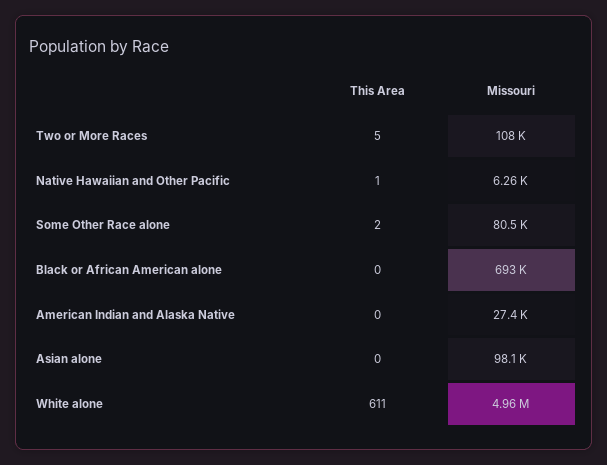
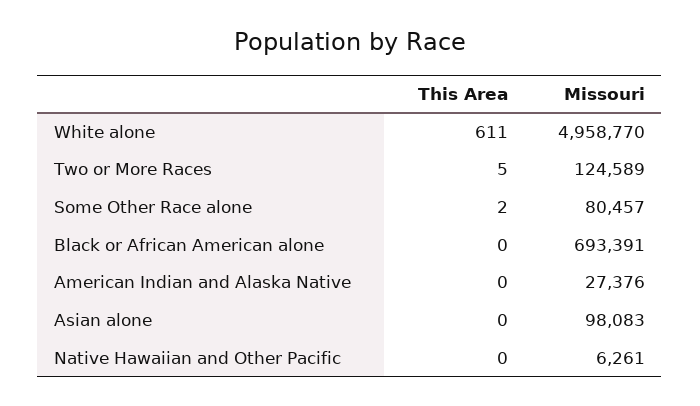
  {
    "This Area": {
      "Two or More Races": 5,
-     "Native Hawaiian and Other Pacific": 1,
+     "Native Hawaiian and Other Pacific": 0,
      "Some Other Race alone": 2,
      "Black or African American alone": 0,
      "American Indian and Alaska Native": 0,
      "Asian alone": 0,
      "White alone": 611
    },
    "Missouri": {
-     "Two or More Races": 108000,
+     "Two or More Races": 124589,
      "Native Hawaiian and Other Pacific": 6261,
      "Some Other Race alone": 80457,
      "Black or African American alone": 693391,
      "American Indian and Alaska Native": 27376,
      "Asian alone": 98083,
      "White alone": 4958770
    }
  }

